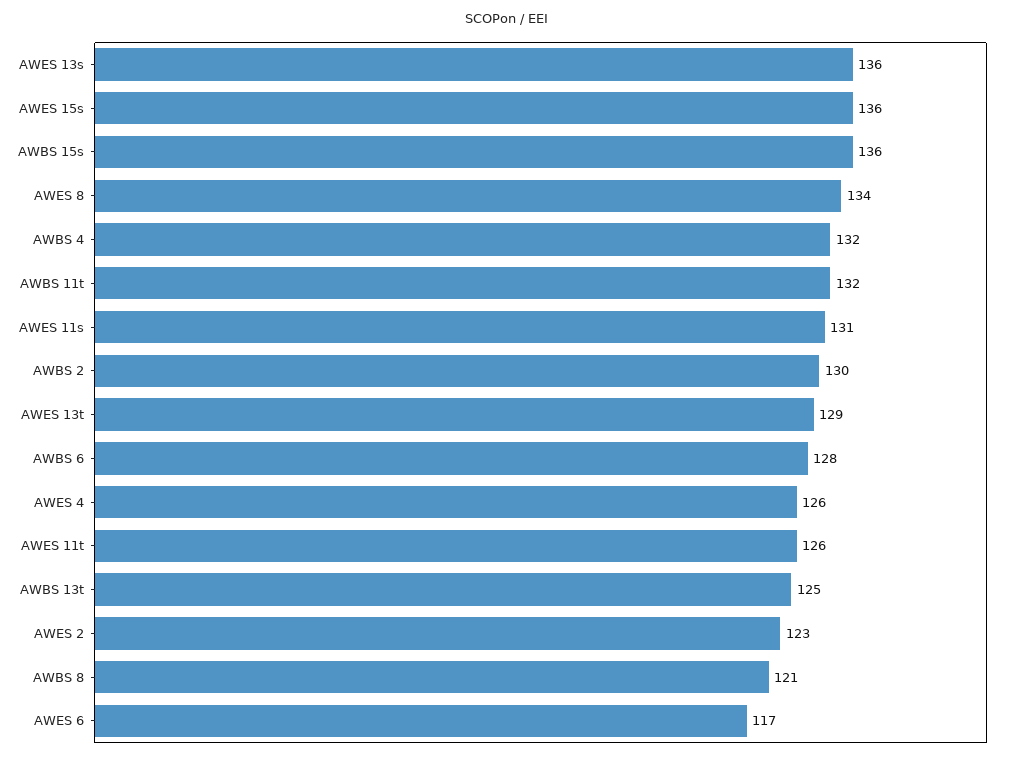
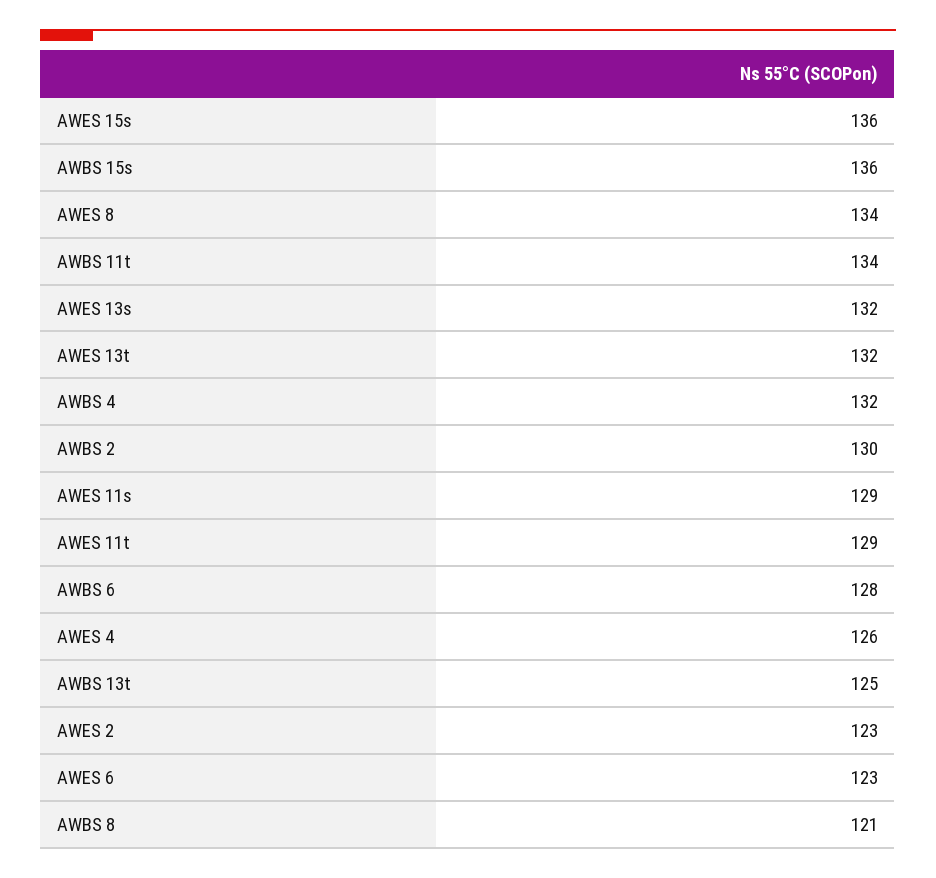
  {
-   "AWES 13s": 136,
+   "AWES 13s": 132,
    "AWES 15s": 136,
    "AWBS 15s": 136,
    "AWES 8": 134,
    "AWBS 4": 132,
-   "AWBS 11t": 132,
+   "AWBS 11t": 134,
-   "AWES 11s": 131,
+   "AWES 11s": 129,
    "AWBS 2": 130,
-   "AWES 13t": 129,
+   "AWES 13t": 132,
    "AWBS 6": 128,
    "AWES 4": 126,
-   "AWES 11t": 126,
+   "AWES 11t": 129,
    "AWBS 13t": 125,
    "AWES 2": 123,
    "AWBS 8": 121,
-   "AWES 6": 117
+   "AWES 6": 123
  }

